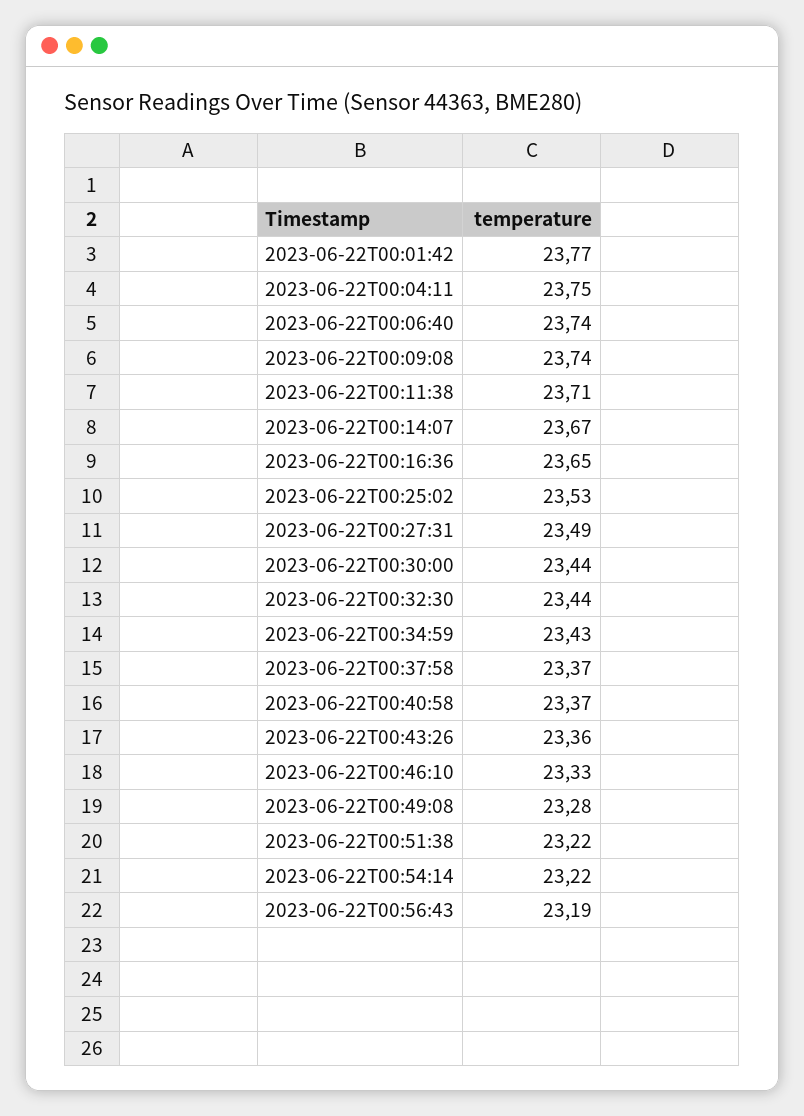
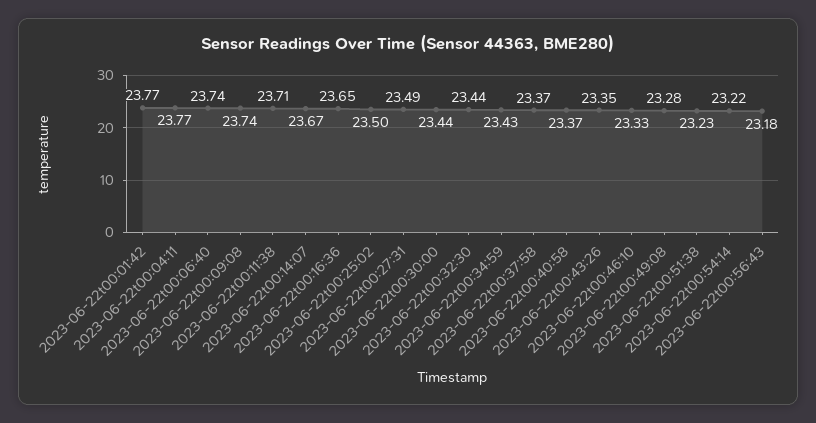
  {
    "2023-06-22T00:01:42": 23.77,
-   "2023-06-22T00:04:11": 23.75,
+   "2023-06-22T00:04:11": 23.77,
    "2023-06-22T00:06:40": 23.74,
    "2023-06-22T00:09:08": 23.74,
    "2023-06-22T00:11:38": 23.71,
    "2023-06-22T00:14:07": 23.67,
    "2023-06-22T00:16:36": 23.65,
-   "2023-06-22T00:25:02": 23.53,
+   "2023-06-22T00:25:02": 23.5,
    "2023-06-22T00:27:31": 23.49,
    "2023-06-22T00:30:00": 23.44,
    "2023-06-22T00:32:30": 23.44,
    "2023-06-22T00:34:59": 23.43,
    "2023-06-22T00:37:58": 23.37,
    "2023-06-22T00:40:58": 23.37,
-   "2023-06-22T00:43:26": 23.36,
+   "2023-06-22T00:43:26": 23.35,
    "2023-06-22T00:46:10": 23.33,
    "2023-06-22T00:49:08": 23.28,
-   "2023-06-22T00:51:38": 23.22,
+   "2023-06-22T00:51:38": 23.23,
    "2023-06-22T00:54:14": 23.22,
-   "2023-06-22T00:56:43": 23.19
+   "2023-06-22T00:56:43": 23.18
  }

